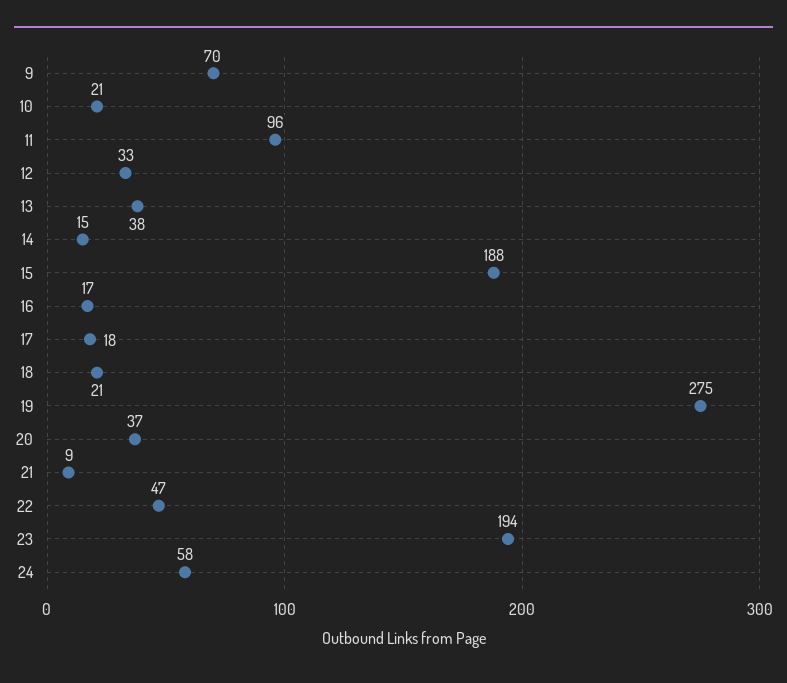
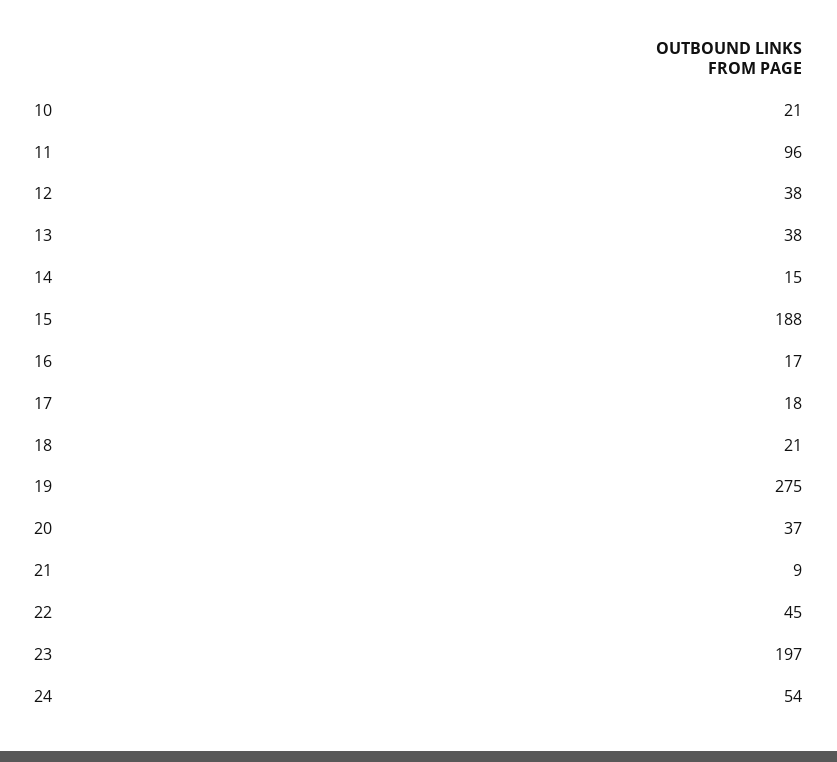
  {
-   "9": 70,
    "10": 21,
    "11": 96,
-   "12": 33,
+   "12": 38,
    "13": 38,
    "14": 15,
    "15": 188,
    "16": 17,
    "17": 18,
    "18": 21,
    "19": 275,
    "20": 37,
    "21": 9,
-   "22": 47,
+   "22": 45,
-   "23": 194,
+   "23": 197,
-   "24": 58
+   "24": 54
  }

